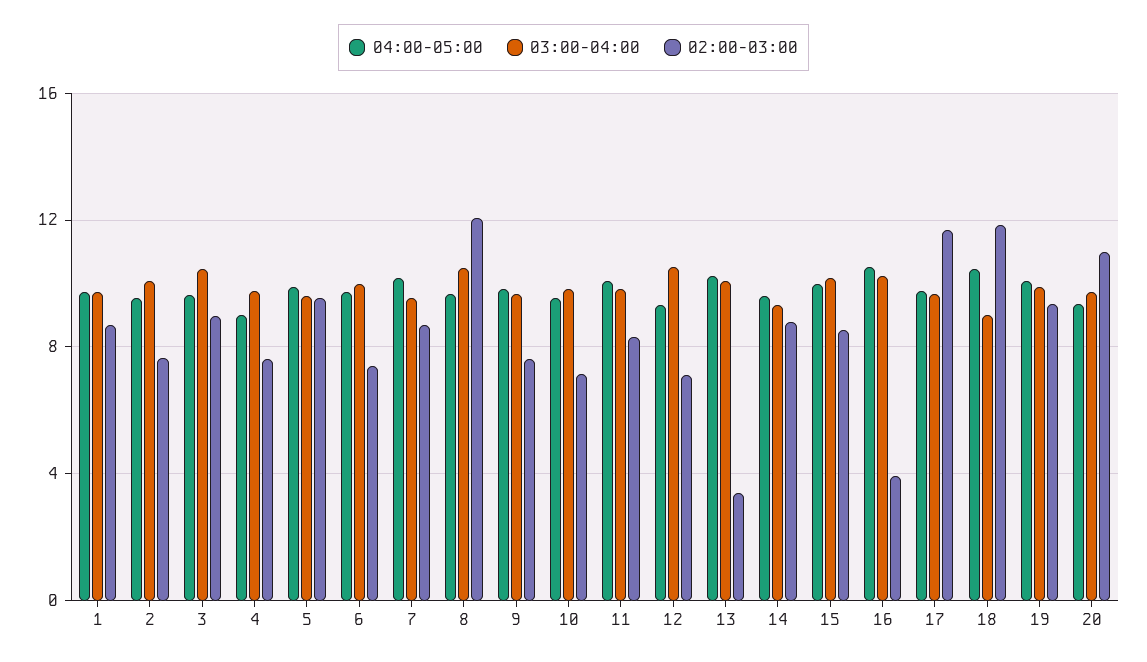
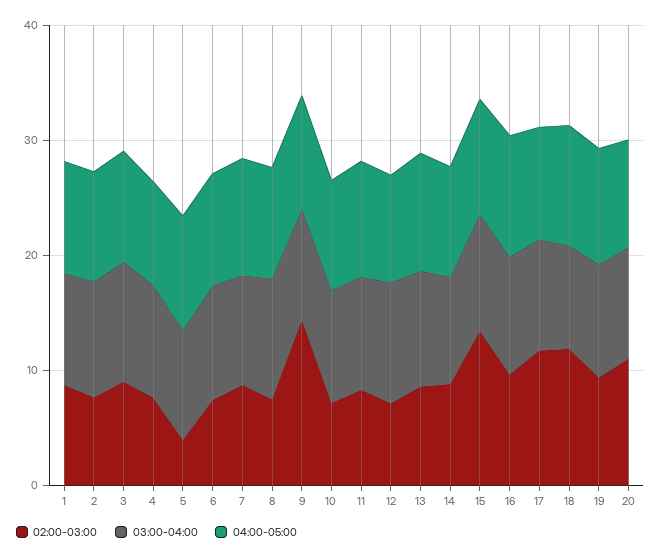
  {
    "04:00-05:00": {
      "1": 9.5,
      "2": 9.5,
      "3": 9.5,
      "4": 9,
      "5": 10,
      "6": 9.5,
      "7": 10,
      "8": 9.5,
      "9": 10,
      "10": 9.5,
      "11": 10,
      "12": 9.5,
      "13": 10.5,
      "14": 9.5,
      "15": 10,
      "16": 10.5,
      "17": 10,
      "18": 10.5,
      "19": 10,
      "20": 9.5
    },
    "03:00-04:00": {
      "1": 9.5,
      "2": 10,
      "3": 10.5,
      "4": 10,
      "5": 9.5,
      "6": 10,
      "7": 9.5,
      "8": 10.5,
      "9": 9.5,
      "10": 10,
      "11": 10,
      "12": 10.5,
      "13": 10,
      "14": 9.5,
      "15": 10,
      "16": 10.5,
      "17": 9.5,
      "18": 9,
      "19": 10,
      "20": 9.5
    },
    "02:00-03:00": {
      "1": 8.5,
      "2": 7.5,
      "3": 9,
      "4": 7.5,
-     "5": 9.5,
+     "5": 4,
      "6": 7.5,
      "7": 8.5,
-     "8": 12,
+     "8": 8,
-     "9": 7.5,
+     "9": 14,
      "10": 7,
      "11": 8.5,
      "12": 7,
-     "13": 3.5,
+     "13": 8,
      "14": 9,
-     "15": 8.5,
+     "15": 14,
-     "16": 4,
+     "16": 10,
      "17": 11.5,
      "18": 12,
      "19": 9.5,
      "20": 11
    }
  }

